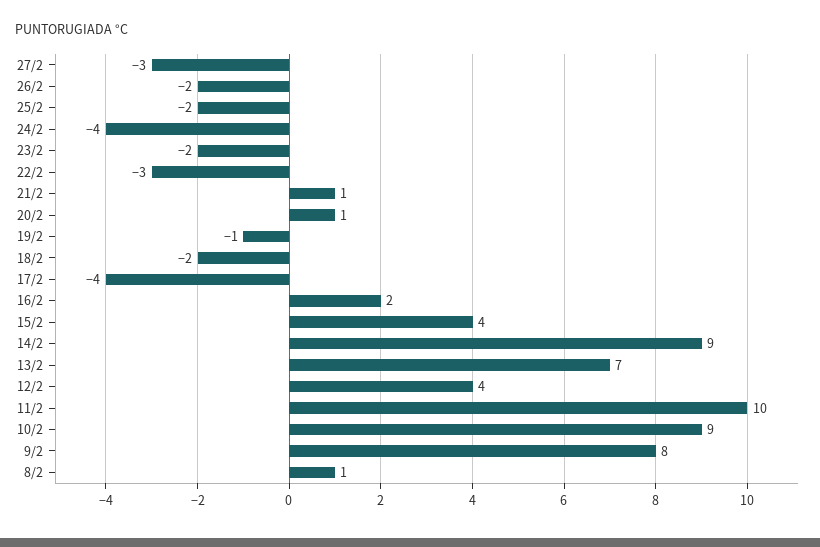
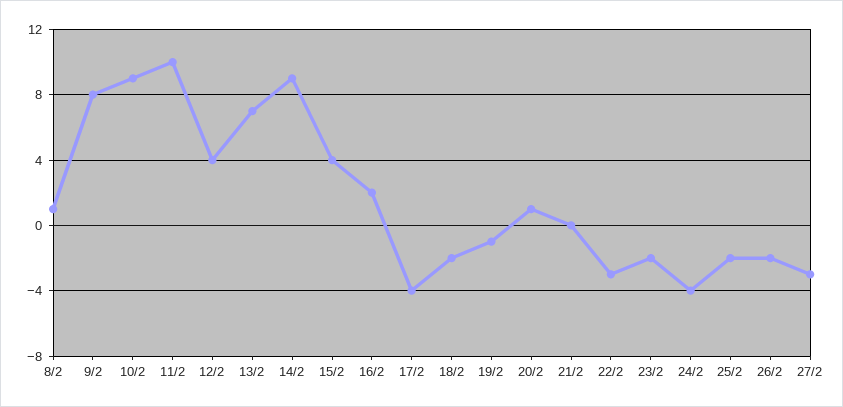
  {
    "27/2": -3,
    "26/2": -2,
    "25/2": -2,
    "24/2": -4,
    "23/2": -2,
    "22/2": -3,
-   "21/2": 1,
+   "21/2": 0,
    "20/2": 1,
    "19/2": -1,
    "18/2": -2,
    "17/2": -4,
    "16/2": 2,
    "15/2": 4,
    "14/2": 9,
    "13/2": 7,
    "12/2": 4,
    "11/2": 10,
    "10/2": 9,
    "9/2": 8,
    "8/2": 1
  }

